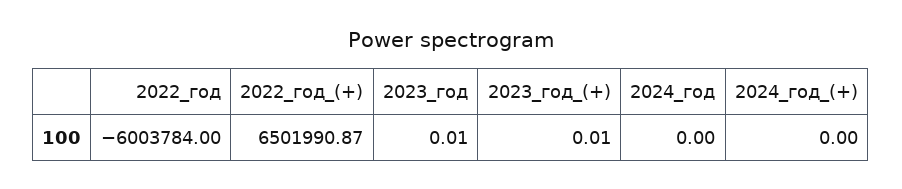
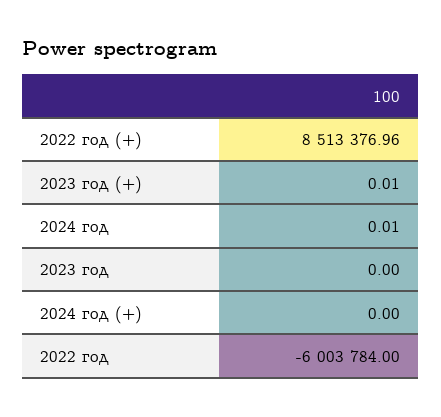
  {
    "2022_год": -6003784,
-   "2022_год_(+)": 6501990.87,
+   "2022_год_(+)": 8513376.96,
-   "2023_год": 0.01,
+   "2023_год": 0,
    "2023_год_(+)": 0.01,
-   "2024_год": 0,
+   "2024_год": 0.01,
    "2024_год_(+)": 0
  }

